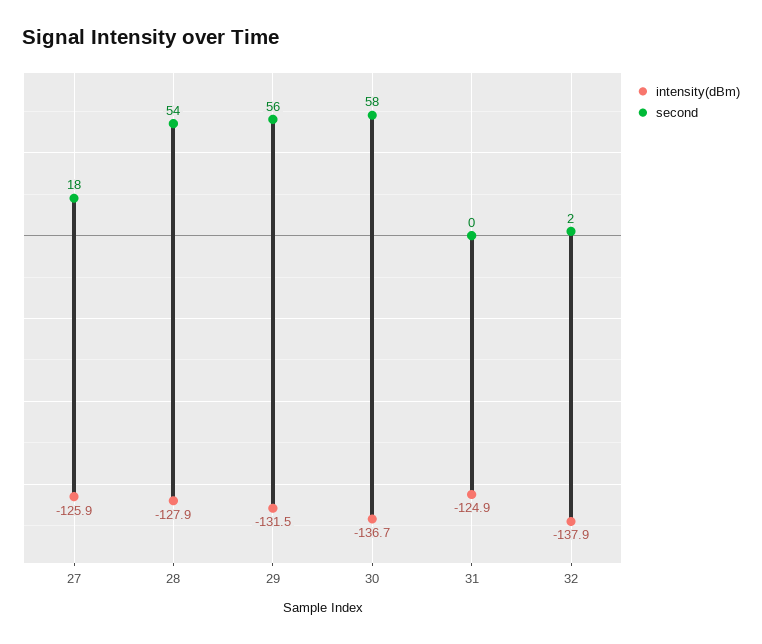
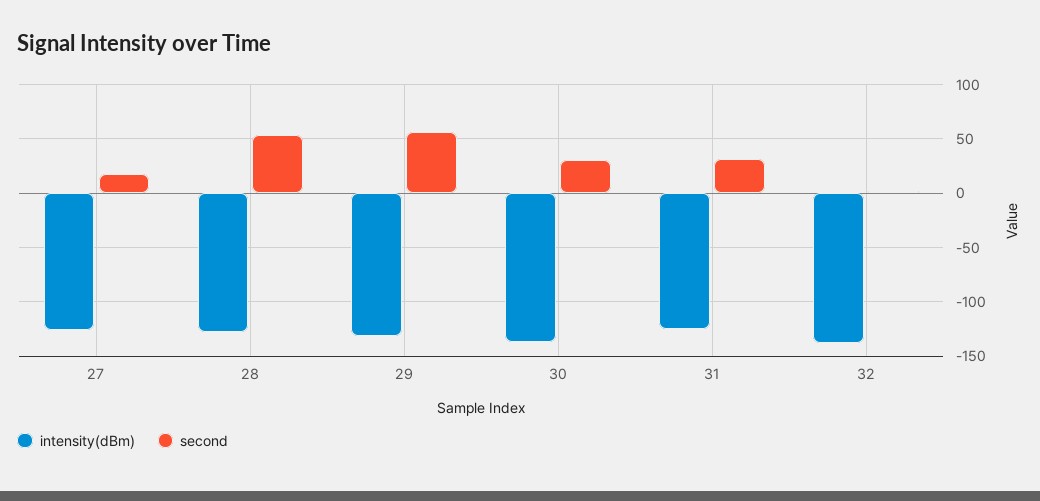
  {
    "intensity(dBm)": {
      "27": -125.9,
      "28": -127.9,
      "29": -131.5,
      "30": -136.7,
      "31": -124.9,
      "32": -137.9
    },
    "second": {
      "27": 18,
      "28": 54,
      "29": 56,
-     "30": 58,
+     "30": 30,
-     "31": 0,
+     "31": 30,
      "32": 2
    }
  }

